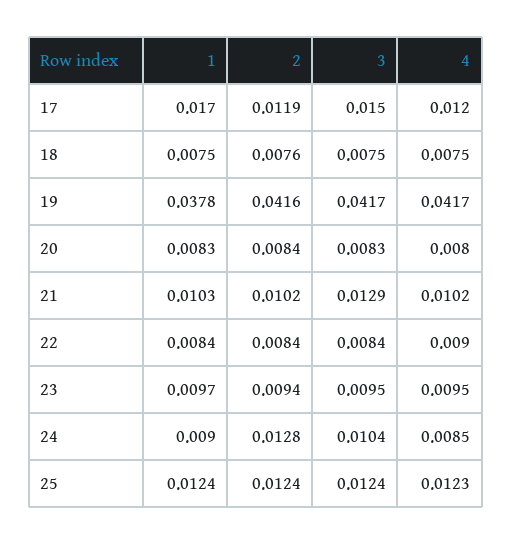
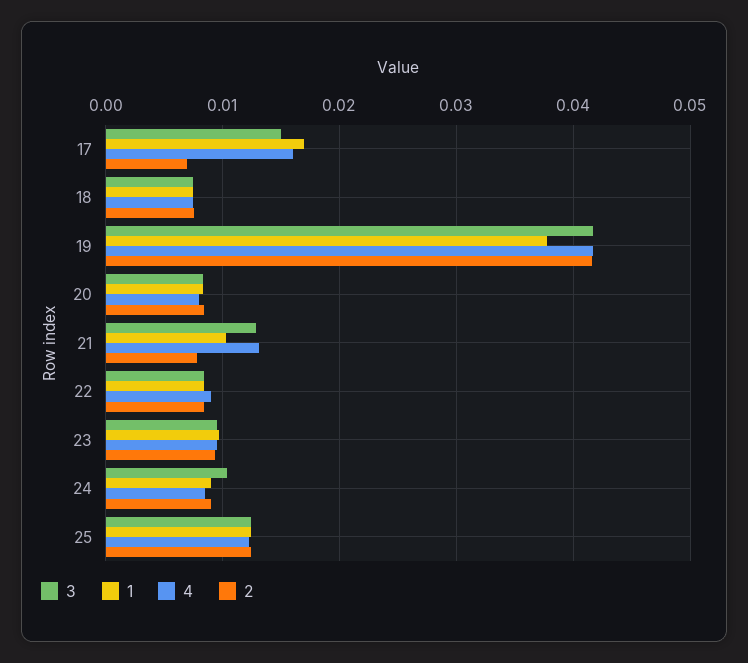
  {
    "1": {
      "17": 0.017,
      "18": 0.0075,
      "19": 0.0378,
      "20": 0.0083,
      "21": 0.0103,
      "22": 0.0084,
      "23": 0.0097,
      "24": 0.009,
      "25": 0.0124
    },
    "2": {
-     "17": 0.0119,
+     "17": 0.007,
      "18": 0.0076,
      "19": 0.0416,
      "20": 0.0084,
-     "21": 0.0102,
+     "21": 0.008,
      "22": 0.0084,
      "23": 0.0094,
-     "24": 0.0128,
+     "24": 0.009,
      "25": 0.0124
    },
    "3": {
      "17": 0.015,
      "18": 0.0075,
      "19": 0.0417,
      "20": 0.0083,
      "21": 0.0129,
      "22": 0.0084,
      "23": 0.0095,
      "24": 0.0104,
      "25": 0.0124
    },
    "4": {
-     "17": 0.012,
+     "17": 0.016,
      "18": 0.0075,
      "19": 0.0417,
      "20": 0.008,
-     "21": 0.0102,
+     "21": 0.013,
      "22": 0.009,
      "23": 0.0095,
      "24": 0.0085,
      "25": 0.0123
    }
  }

